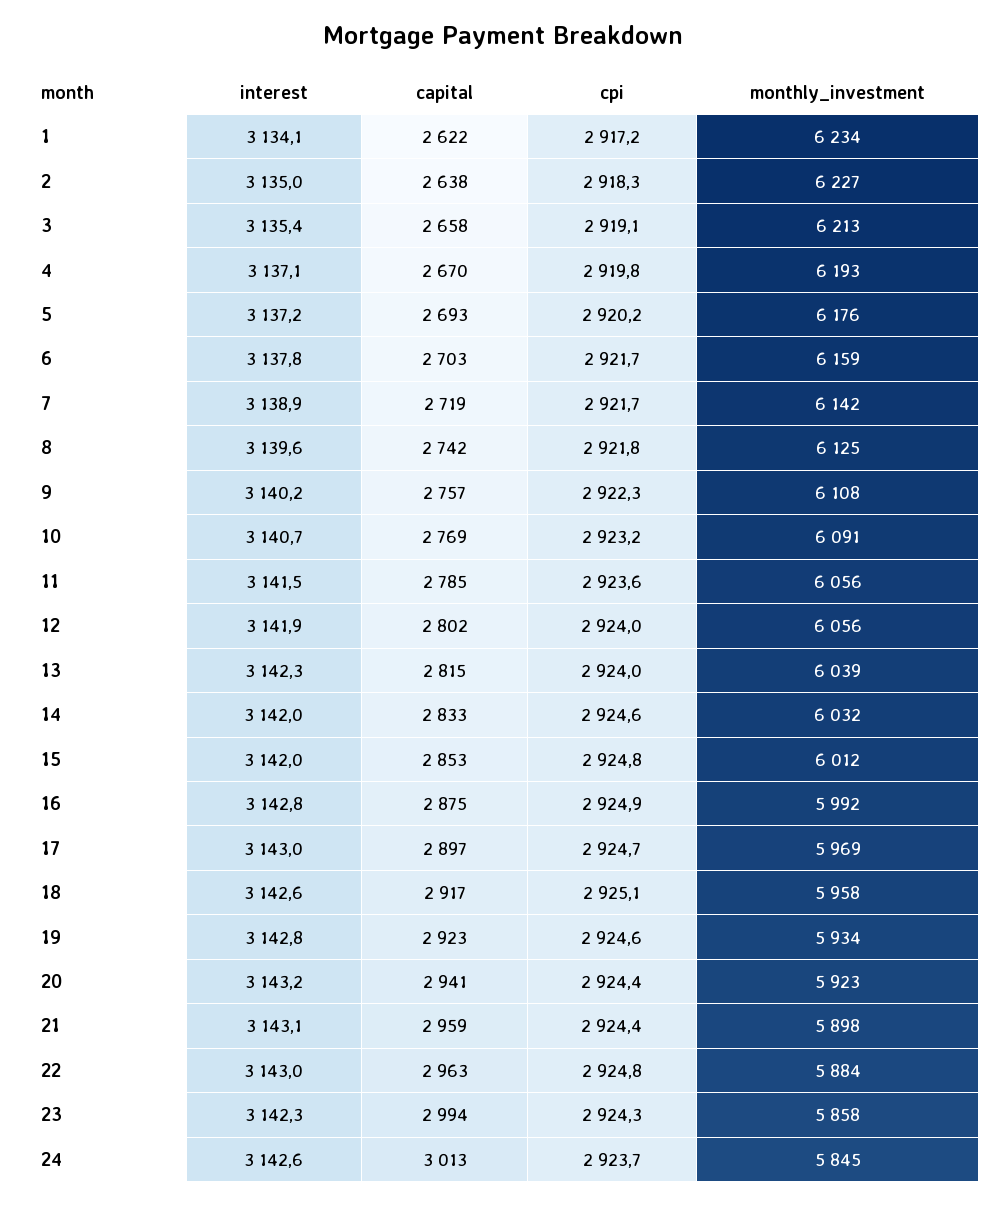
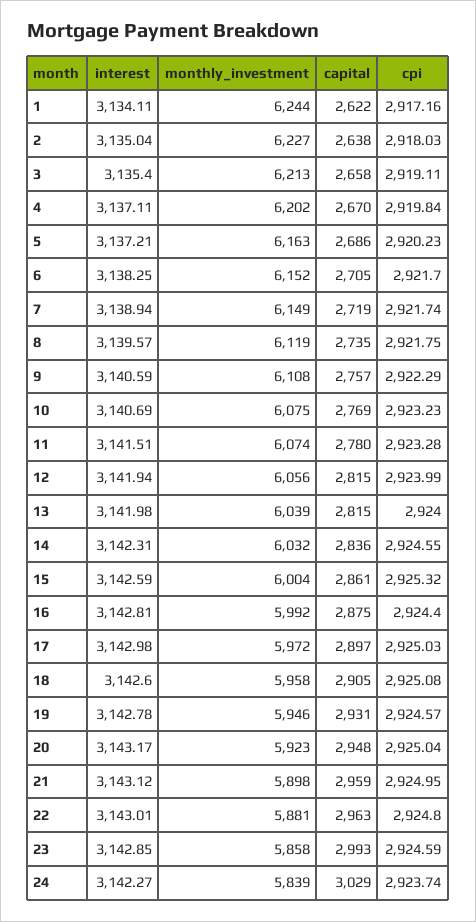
  {
    "interest": {
      "1": 3134.11,
      "2": 3135.04,
      "3": 3135.4,
      "4": 3137.11,
      "5": 3137.21,
-     "6": 3137.8,
+     "6": 3138.25,
      "7": 3138.94,
      "8": 3139.57,
-     "9": 3140.2,
+     "9": 3140.59,
      "10": 3140.69,
      "11": 3141.51,
      "12": 3141.94,
-     "13": 3142.3,
+     "13": 3141.98,
-     "14": 3142,
+     "14": 3142.31,
-     "15": 3142,
+     "15": 3142.59,
      "16": 3142.81,
      "17": 3142.98,
      "18": 3142.6,
      "19": 3142.78,
      "20": 3143.17,
      "21": 3143.12,
      "22": 3143.01,
-     "23": 3142.3,
+     "23": 3142.85,
-     "24": 3142.6
+     "24": 3142.27
    },
    "capital": {
      "1": 2622,
      "2": 2638,
      "3": 2658,
      "4": 2670,
-     "5": 2693,
+     "5": 2686,
-     "6": 2703,
+     "6": 2705,
      "7": 2719,
-     "8": 2742,
+     "8": 2735,
      "9": 2757,
      "10": 2769,
-     "11": 2785,
+     "11": 2780,
-     "12": 2802,
+     "12": 2815,
      "13": 2815,
-     "14": 2833,
+     "14": 2836,
-     "15": 2853,
+     "15": 2861,
      "16": 2875,
      "17": 2897,
-     "18": 2917,
+     "18": 2905,
-     "19": 2923,
+     "19": 2931,
-     "20": 2941,
+     "20": 2948,
      "21": 2959,
      "22": 2963,
-     "23": 2994,
+     "23": 2993,
-     "24": 3013
+     "24": 3029
    },
    "cpi": {
      "1": 2917.16,
-     "2": 2918.3,
+     "2": 2918.03,
      "3": 2919.11,
      "4": 2919.84,
      "5": 2920.23,
      "6": 2921.7,
      "7": 2921.74,
      "8": 2921.75,
      "9": 2922.29,
      "10": 2923.23,
-     "11": 2923.6,
+     "11": 2923.28,
      "12": 2923.99,
      "13": 2924,
      "14": 2924.55,
-     "15": 2924.8,
+     "15": 2925.32,
-     "16": 2924.9,
+     "16": 2924.4,
-     "17": 2924.7,
+     "17": 2925.03,
      "18": 2925.08,
      "19": 2924.57,
-     "20": 2924.4,
+     "20": 2925.04,
-     "21": 2924.4,
+     "21": 2924.95,
      "22": 2924.8,
-     "23": 2924.3,
+     "23": 2924.59,
      "24": 2923.74
    },
    "monthly_investment": {
-     "1": 6234,
+     "1": 6244,
      "2": 6227,
      "3": 6213,
-     "4": 6193,
+     "4": 6202,
-     "5": 6176,
+     "5": 6163,
-     "6": 6159,
+     "6": 6152,
-     "7": 6142,
+     "7": 6149,
-     "8": 6125,
+     "8": 6119,
      "9": 6108,
-     "10": 6091,
+     "10": 6075,
-     "11": 6056,
+     "11": 6074,
      "12": 6056,
      "13": 6039,
      "14": 6032,
-     "15": 6012,
+     "15": 6004,
      "16": 5992,
-     "17": 5969,
+     "17": 5972,
      "18": 5958,
-     "19": 5934,
+     "19": 5946,
      "20": 5923,
      "21": 5898,
-     "22": 5884,
+     "22": 5881,
      "23": 5858,
-     "24": 5845
+     "24": 5839
    }
  }

